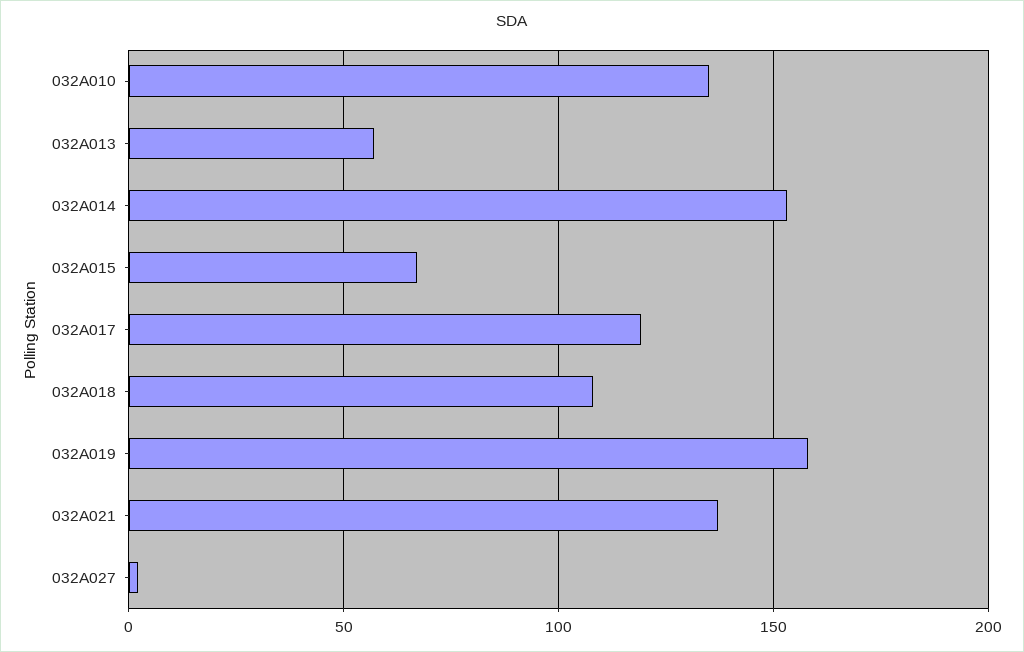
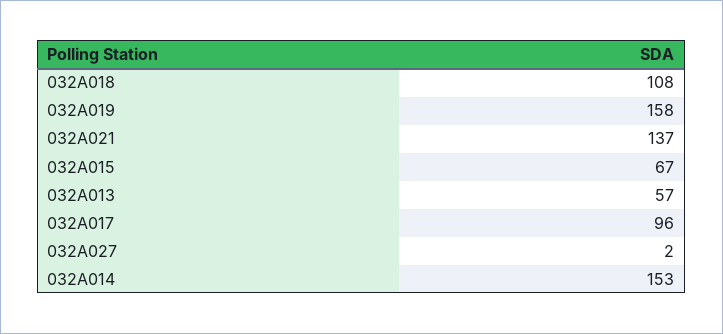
  {
-   "032A010": 135,
    "032A013": 57,
    "032A014": 153,
    "032A015": 67,
-   "032A017": 120,
+   "032A017": 96,
    "032A018": 108,
    "032A019": 158,
    "032A021": 137,
    "032A027": 2
  }

